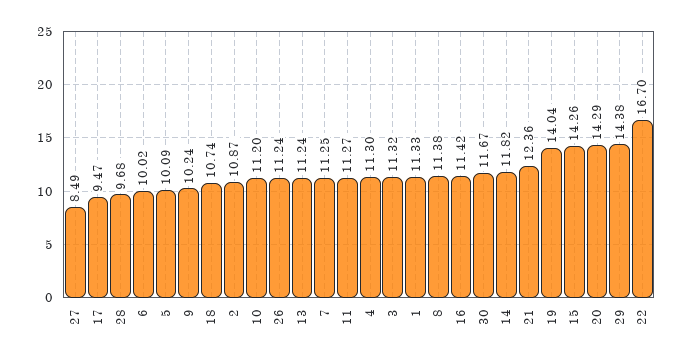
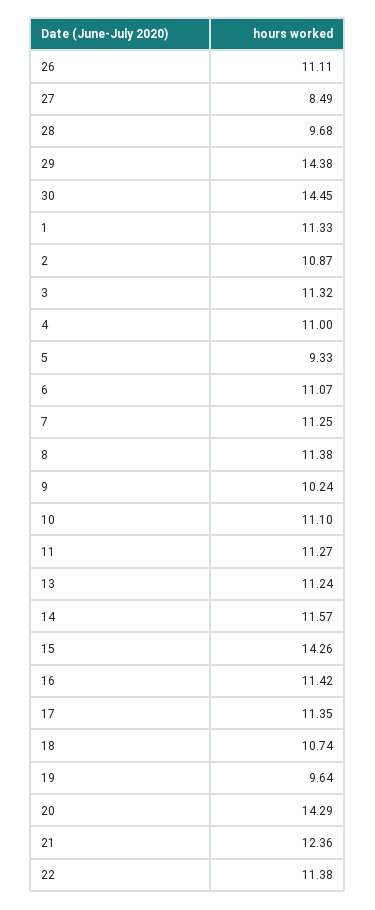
  {
    "27": 8.49,
-   "17": 9.47,
+   "17": 11.35,
    "28": 9.68,
-   "6": 10.02,
+   "6": 11.07,
-   "5": 10.09,
+   "5": 9.33,
    "9": 10.24,
    "18": 10.74,
    "2": 10.87,
-   "10": 11.2,
+   "10": 11.1,
-   "26": 11.24,
+   "26": 11.11,
    "13": 11.24,
    "7": 11.25,
    "11": 11.27,
-   "4": 11.3,
+   "4": 11,
    "3": 11.32,
    "1": 11.33,
    "8": 11.38,
    "16": 11.42,
-   "30": 11.67,
+   "30": 14.45,
-   "14": 11.82,
+   "14": 11.57,
    "21": 12.36,
-   "19": 14.04,
+   "19": 9.64,
    "15": 14.26,
    "20": 14.29,
    "29": 14.38,
-   "22": 16.7
+   "22": 11.38
  }

